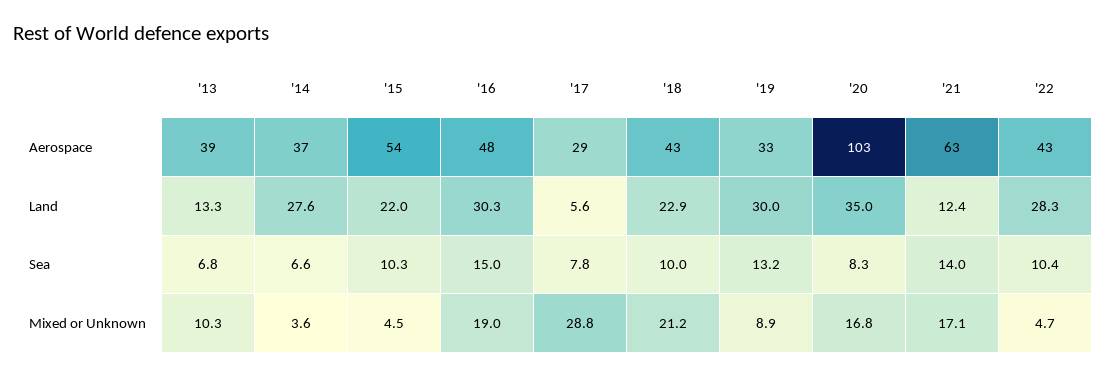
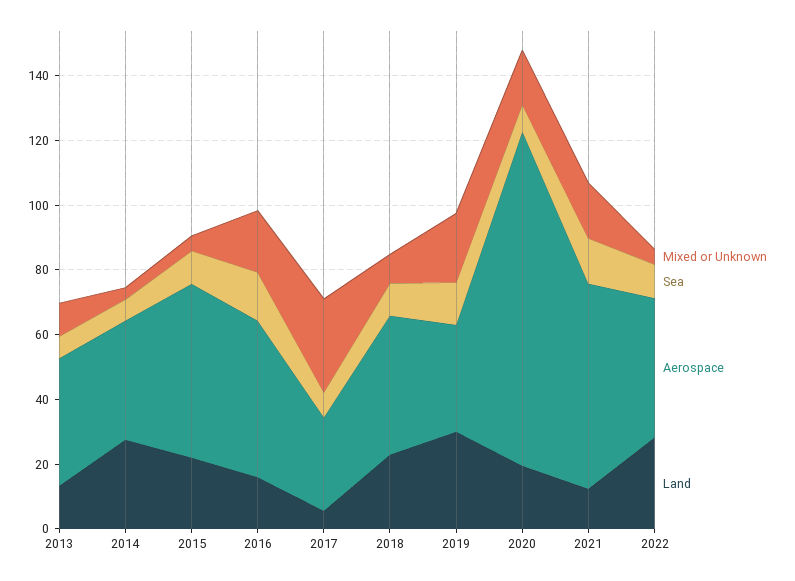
  {
    "Aerospace": {
      "'13": 39,
      "'14": 37,
      "'15": 54,
      "'16": 48,
      "'17": 29,
      "'18": 43,
      "'19": 33,
      "'20": 103,
      "'21": 63,
      "'22": 43
    },
    "Land": {
      "'13": 13.3,
      "'14": 27.6,
      "'15": 22,
-     "'16": 30.3,
+     "'16": 15,
      "'17": 5.6,
      "'18": 22.9,
      "'19": 30,
-     "'20": 35,
+     "'20": 20,
      "'21": 12.4,
      "'22": 28.3
    },
    "Sea": {
      "'13": 6.8,
      "'14": 6.6,
      "'15": 10.3,
      "'16": 15,
      "'17": 7.8,
      "'18": 10,
      "'19": 13.2,
      "'20": 8.3,
      "'21": 14,
      "'22": 10.4
    },
    "Mixed or Unknown": {
      "'13": 10.3,
      "'14": 3.6,
      "'15": 4.5,
      "'16": 19,
      "'17": 28.8,
-     "'18": 21.2,
+     "'18": 10,
-     "'19": 8.9,
+     "'19": 20,
      "'20": 16.8,
      "'21": 17.1,
      "'22": 4.7
    }
  }

